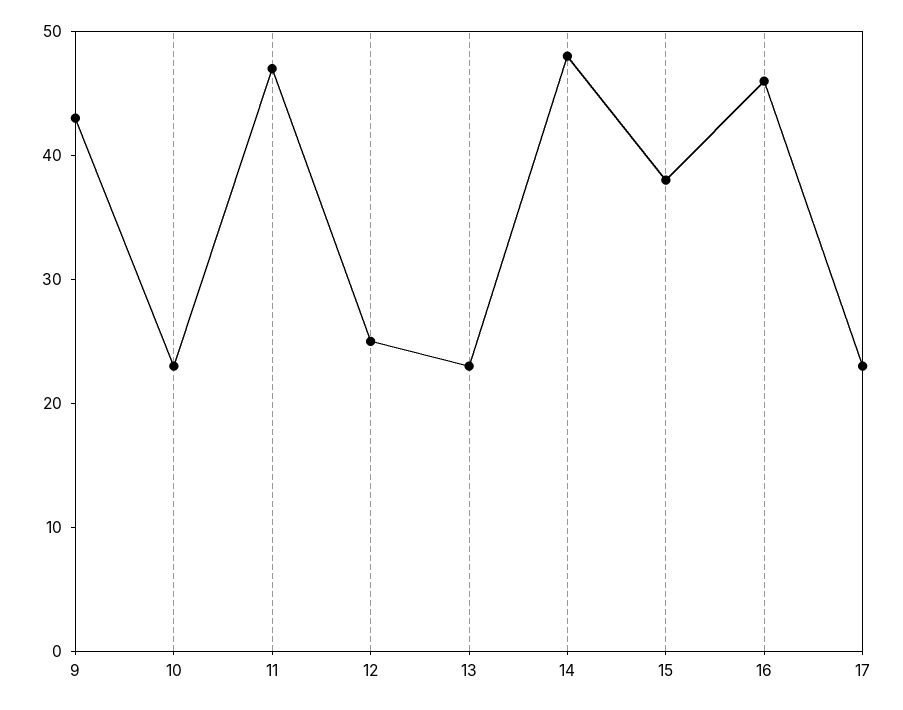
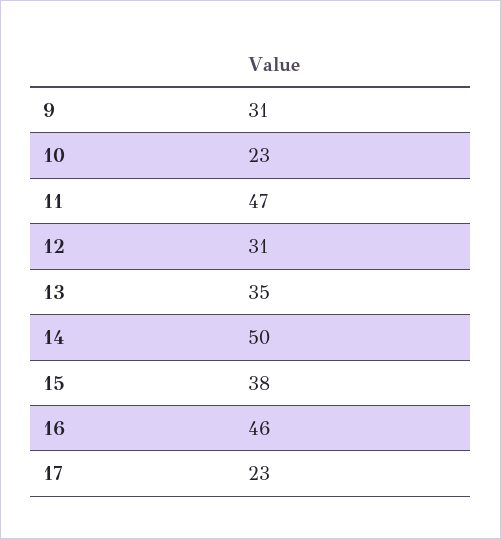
  {
-   "9": 43,
+   "9": 31,
    "10": 23,
    "11": 47,
-   "12": 25,
+   "12": 31,
-   "13": 23,
+   "13": 35,
-   "14": 48,
+   "14": 50,
    "15": 38,
    "16": 46,
    "17": 23
  }

